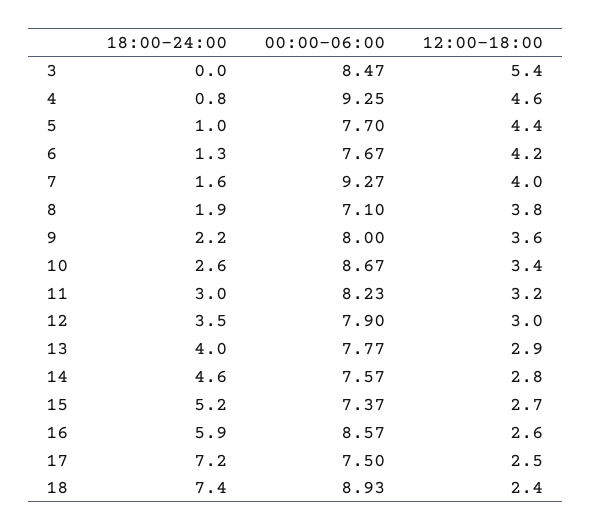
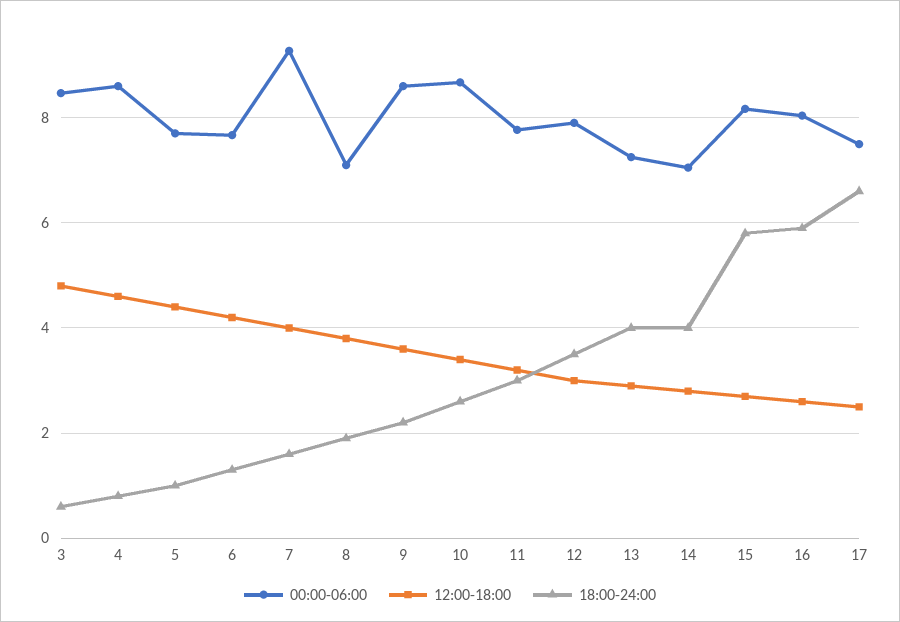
  {
    "18:00-24:00": {
-     "3": 0,
+     "3": 0.6,
      "4": 0.8,
      "5": 1,
      "6": 1.3,
      "7": 1.6,
      "8": 1.9,
      "9": 2.2,
      "10": 2.6,
      "11": 3,
      "12": 3.5,
      "13": 4,
-     "14": 4.6,
+     "14": 4,
-     "15": 5.2,
+     "15": 5.8,
      "16": 5.9,
-     "17": 7.2,
+     "17": 6.6
-     "18": 7.4
    },
    "00:00-06:00": {
      "3": 8.47,
-     "4": 9.25,
+     "4": 8.6,
      "5": 7.7,
      "6": 7.67,
      "7": 9.27,
      "8": 7.1,
-     "9": 8,
+     "9": 8.6,
      "10": 8.67,
-     "11": 8.23,
+     "11": 7.8,
      "12": 7.9,
-     "13": 7.77,
+     "13": 7.2,
-     "14": 7.57,
+     "14": 7,
-     "15": 7.37,
+     "15": 8.2,
-     "16": 8.57,
+     "16": 8,
-     "17": 7.5,
+     "17": 7.5
-     "18": 8.93
    },
    "12:00-18:00": {
-     "3": 5.4,
+     "3": 4.8,
      "4": 4.6,
      "5": 4.4,
      "6": 4.2,
      "7": 4,
      "8": 3.8,
      "9": 3.6,
      "10": 3.4,
      "11": 3.2,
      "12": 3,
      "13": 2.9,
      "14": 2.8,
      "15": 2.7,
      "16": 2.6,
-     "17": 2.5,
+     "17": 2.5
-     "18": 2.4
    }
  }

